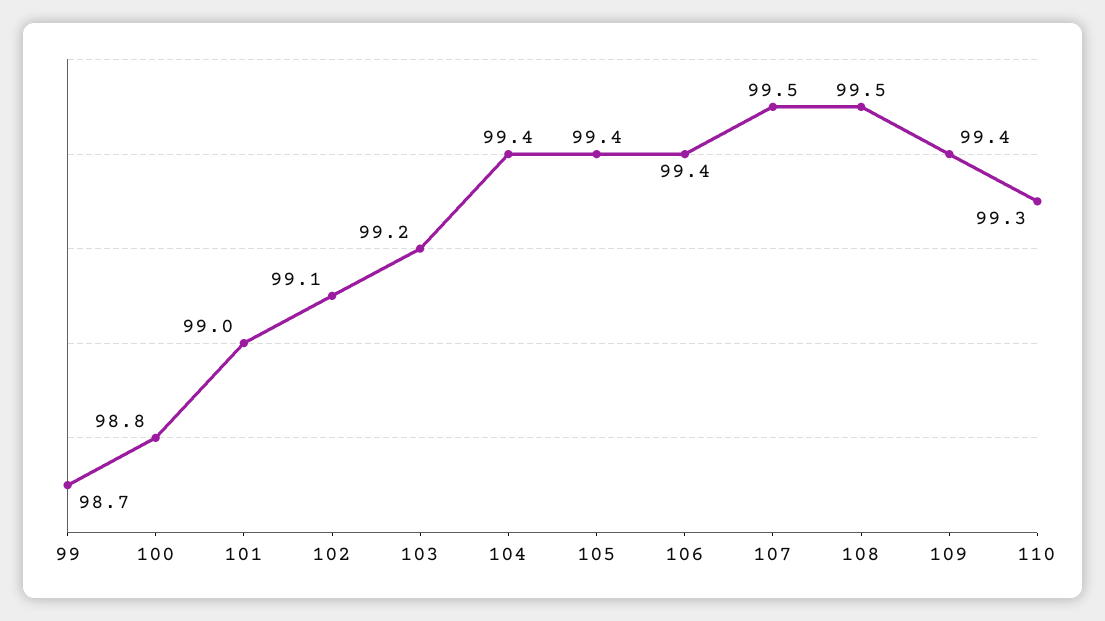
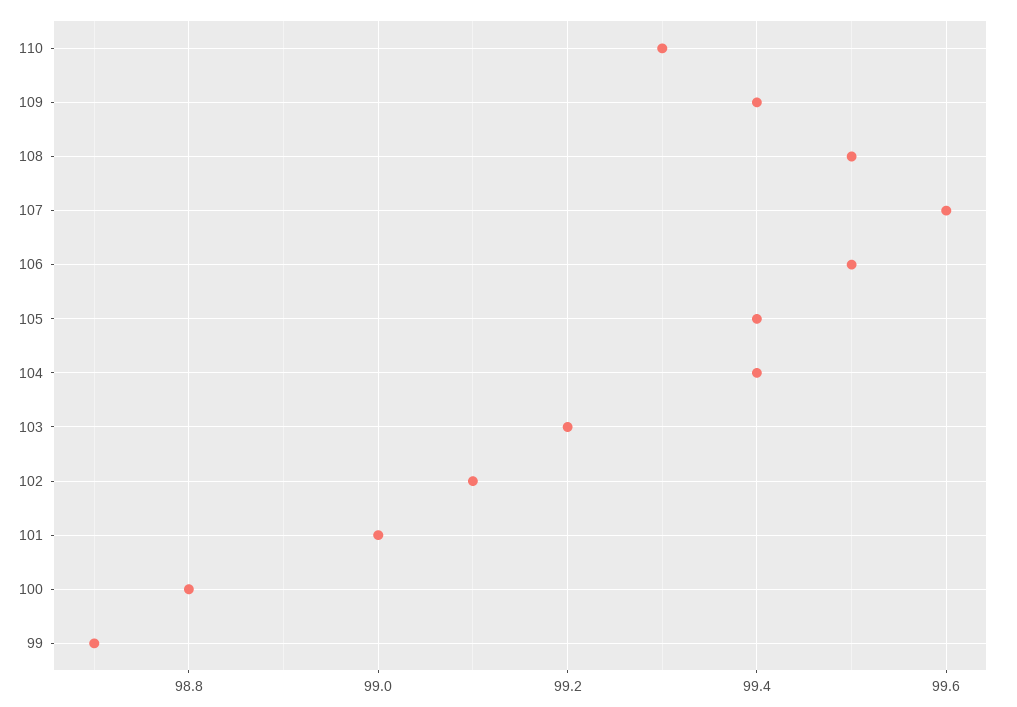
  {
    "99": 98.7,
    "100": 98.8,
    "101": 99,
    "102": 99.1,
    "103": 99.2,
    "104": 99.4,
    "105": 99.4,
-   "106": 99.4,
+   "106": 99.5,
-   "107": 99.5,
+   "107": 99.6,
    "108": 99.5,
    "109": 99.4,
    "110": 99.3
  }

